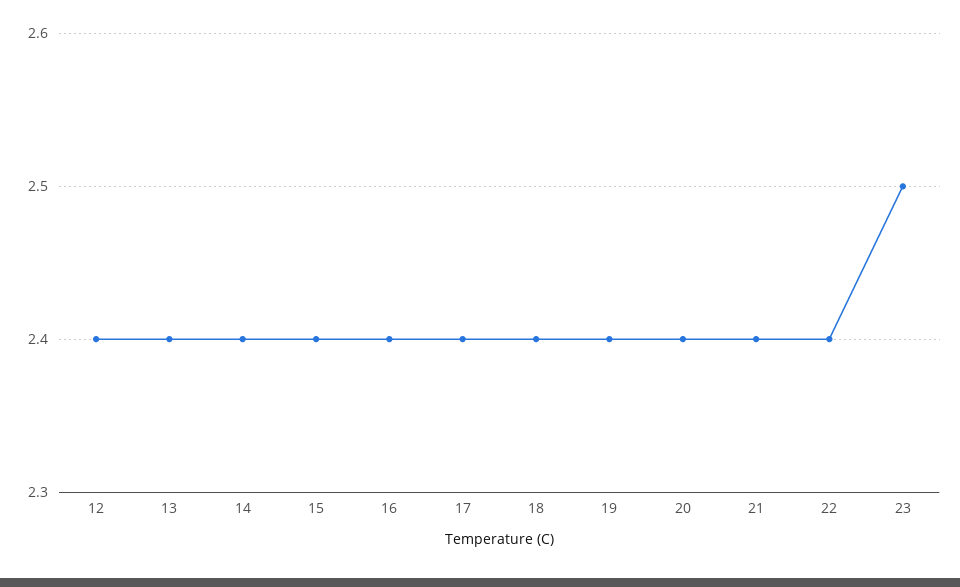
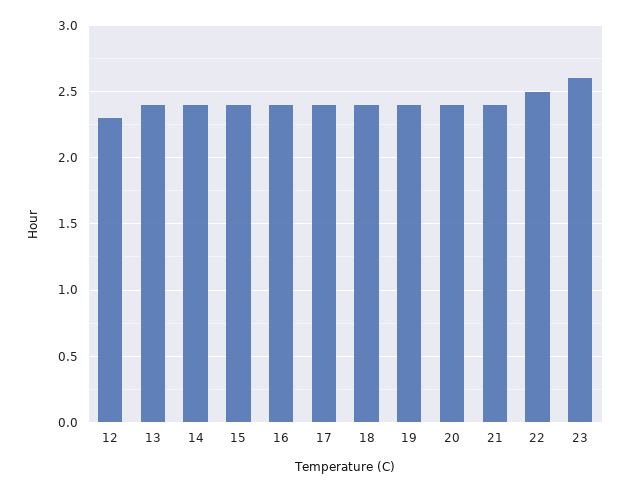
  {
-   "12": 2.4,
+   "12": 2.3,
    "13": 2.4,
    "14": 2.4,
    "15": 2.4,
    "16": 2.4,
    "17": 2.4,
    "18": 2.4,
    "19": 2.4,
    "20": 2.4,
    "21": 2.4,
-   "22": 2.4,
+   "22": 2.5,
-   "23": 2.5
+   "23": 2.6
  }

